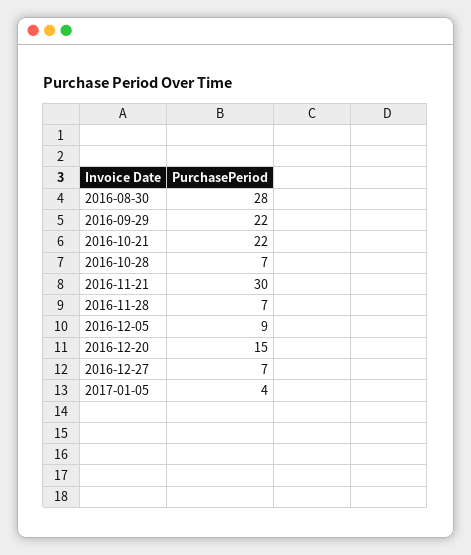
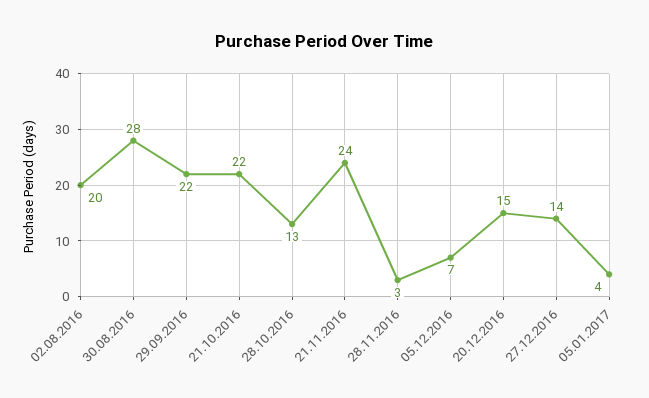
  {
    "2016-08-30": 28,
    "2016-09-29": 22,
    "2016-10-21": 22,
-   "2016-10-28": 7,
+   "2016-10-28": 13,
-   "2016-11-21": 30,
+   "2016-11-21": 24,
-   "2016-11-28": 7,
+   "2016-11-28": 3,
-   "2016-12-05": 9,
+   "2016-12-05": 7,
    "2016-12-20": 15,
-   "2016-12-27": 7,
+   "2016-12-27": 14,
-   "2017-01-05": 4
+   "2017-01-05": 4,
+   "02.08.2016": 20
  }

